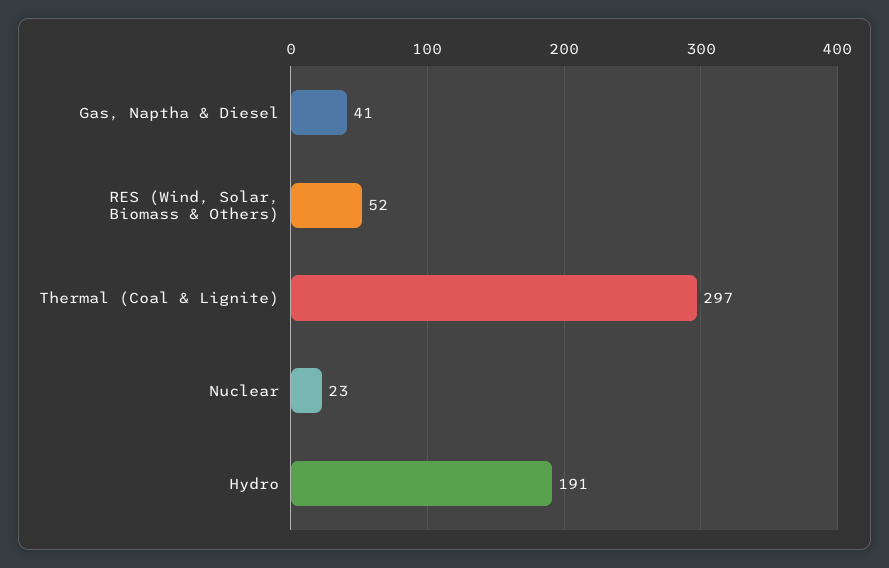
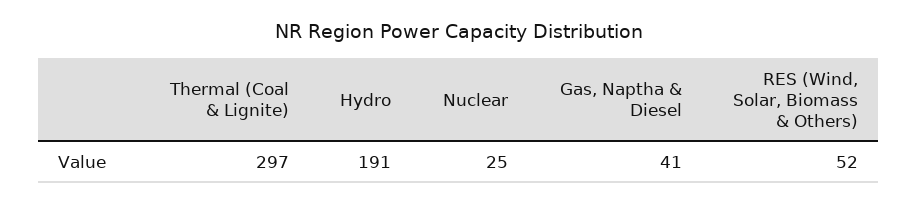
  {
    "Gas, Naptha & Diesel": 41,
    "RES (Wind, Solar, Biomass & Others)": 52,
    "Thermal (Coal & Lignite)": 297,
-   "Nuclear": 23,
+   "Nuclear": 25,
    "Hydro": 191
  }

